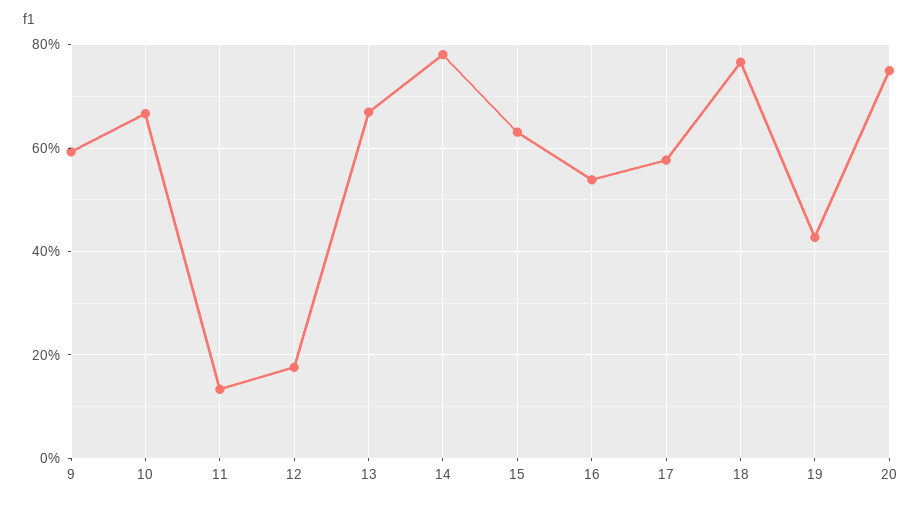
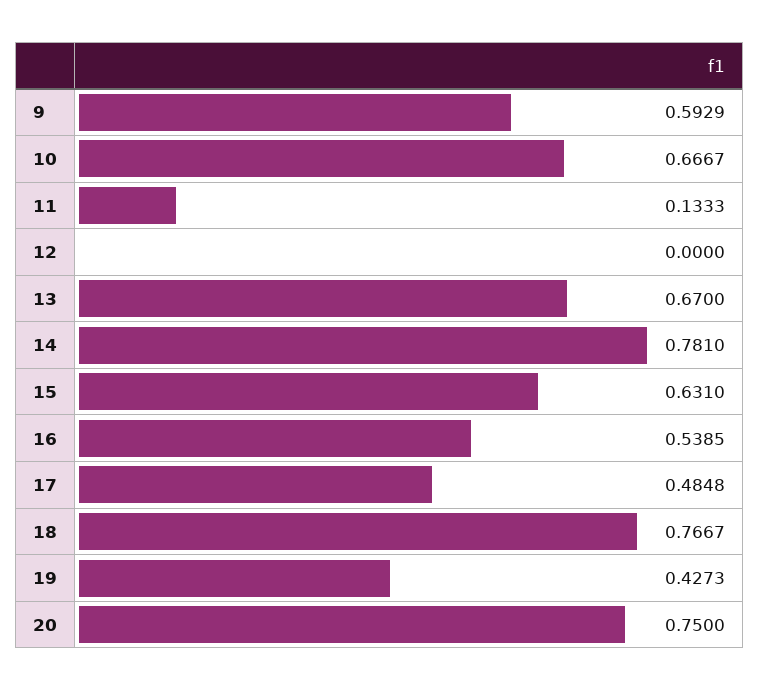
  {
    "9": 0.5929,
    "10": 0.6667,
    "11": 0.1333,
-   "12": 0.18,
+   "12": 0,
    "13": 0.67,
    "14": 0.781,
    "15": 0.631,
    "16": 0.5385,
-   "17": 0.58,
+   "17": 0.4848,
    "18": 0.7667,
    "19": 0.4273,
    "20": 0.75
  }

